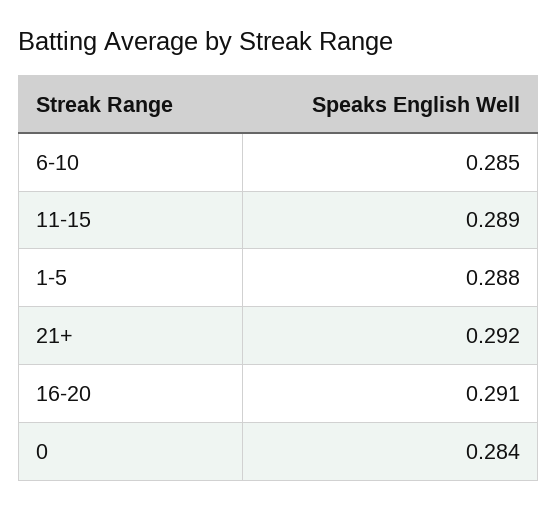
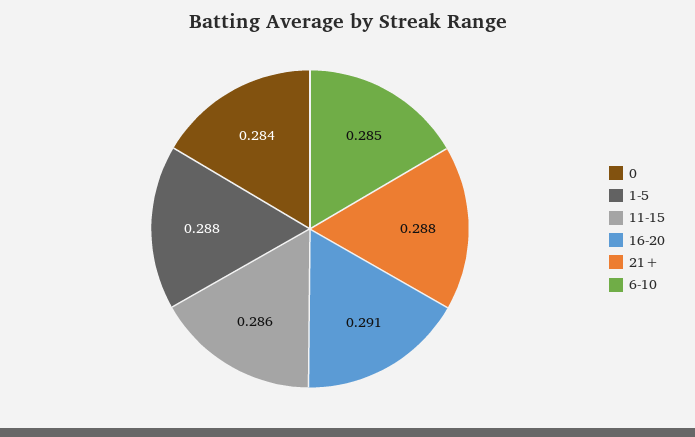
  {
    "6-10": 0.285,
-   "11-15": 0.289,
+   "11-15": 0.286,
    "1-5": 0.288,
-   "21+": 0.292,
+   "21+": 0.288,
    "16-20": 0.291,
    "0": 0.284
  }

